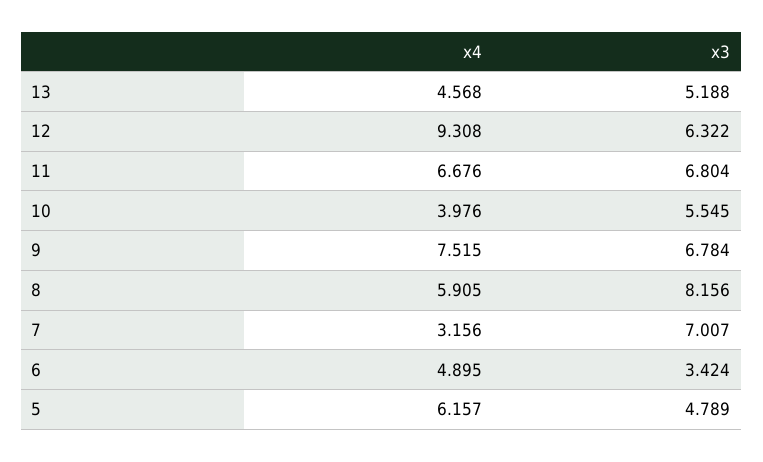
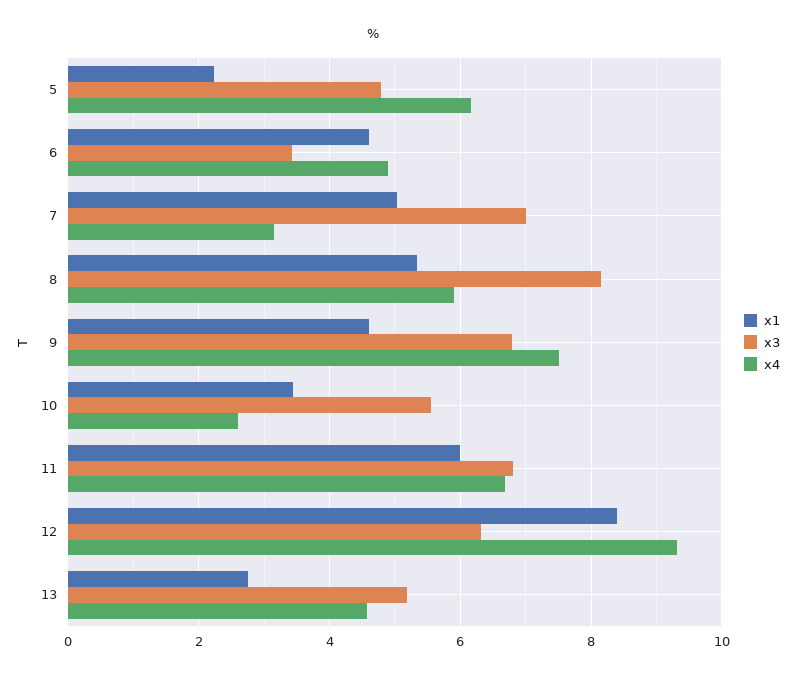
  {
    "x4": {
      "13": 4.568,
      "12": 9.308,
      "11": 6.676,
-     "10": 3.976,
+     "10": 2.6,
      "9": 7.515,
      "8": 5.905,
      "7": 3.156,
      "6": 4.895,
      "5": 6.157
    },
    "x3": {
      "13": 5.188,
      "12": 6.322,
      "11": 6.804,
      "10": 5.545,
      "9": 6.784,
      "8": 8.156,
      "7": 7.007,
      "6": 3.424,
      "5": 4.789
-   }
+   },
+   "x1": {
+     "5": 2.2,
+     "6": 4.6,
+     "7": 5,
+     "8": 5.4,
+     "9": 4.6,
+     "10": 3.4,
+     "11": 6,
+     "12": 8.4,
+     "13": 2.8
+   }
  }

